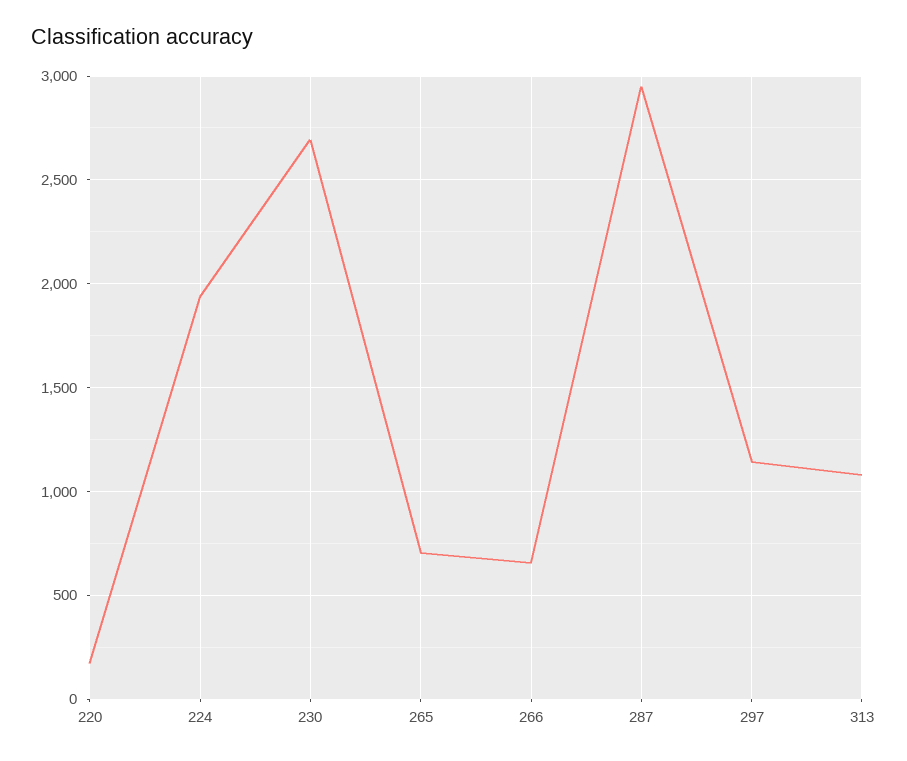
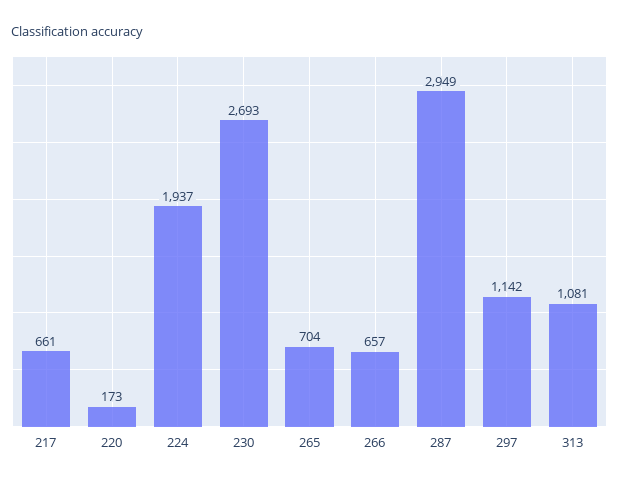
  {
    "220": 173,
    "224": 1937,
    "230": 2693,
    "265": 704,
    "266": 657,
    "287": 2949,
    "297": 1142,
-   "313": 1081
+   "313": 1081,
+   "217": 661
  }

